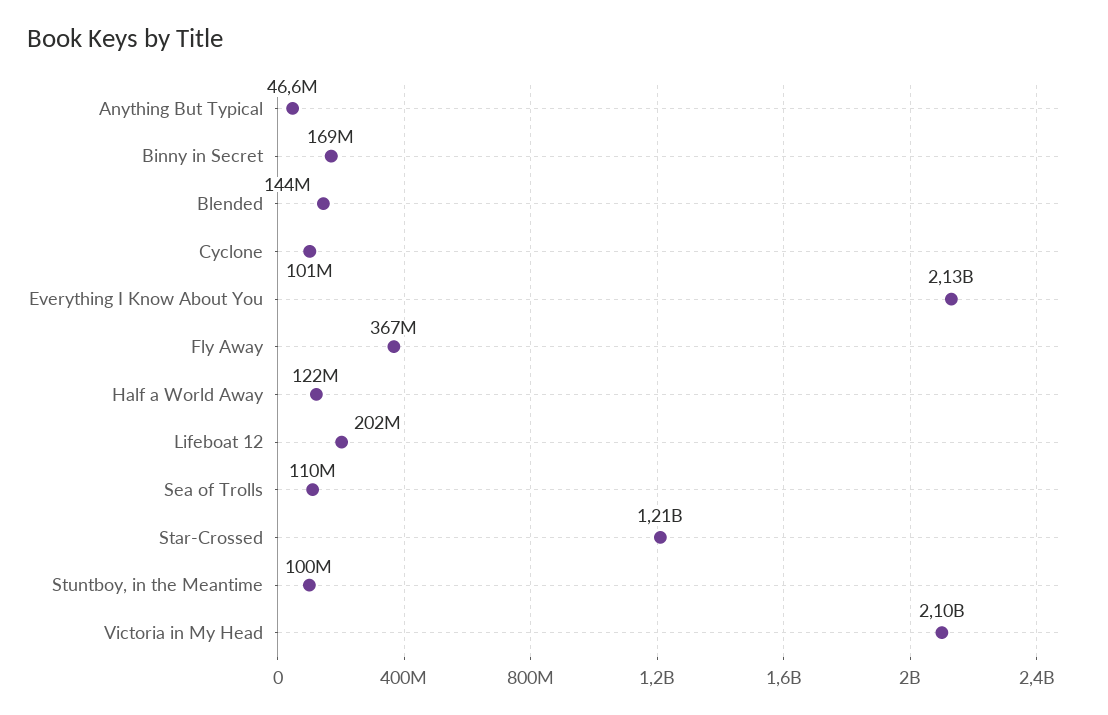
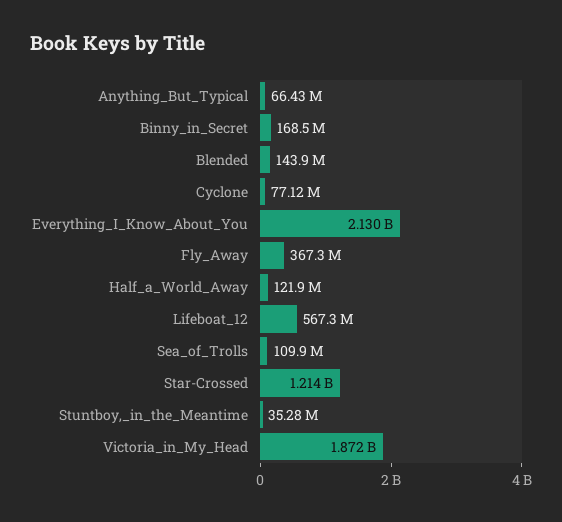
  {
-   "Anything But Typical": 46600000,
+   "Anything But Typical": 66430000,
    "Binny in Secret": 168500000,
    "Blended": 143900000,
-   "Cyclone": 101000000,
+   "Cyclone": 77120000,
    "Everything I Know About You": 2130000000,
    "Fly Away": 367300000,
    "Half a World Away": 121900000,
-   "Lifeboat 12": 202000000,
+   "Lifeboat 12": 567300000,
    "Sea of Trolls": 109900000,
    "Star-Crossed": 1214000000,
-   "Stuntboy, in the Meantime": 100000000,
+   "Stuntboy, in the Meantime": 35280000,
-   "Victoria in My Head": 2100000000
+   "Victoria in My Head": 1872000000
  }

